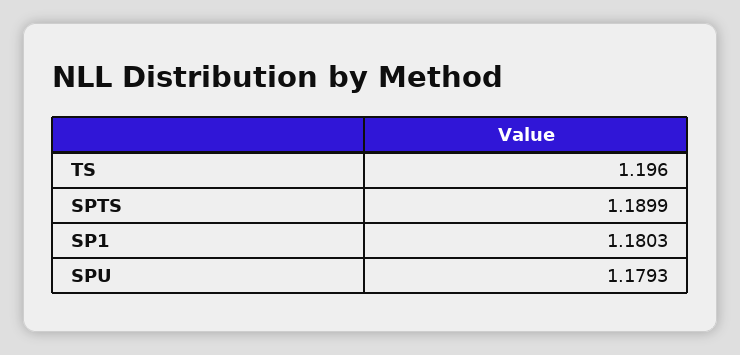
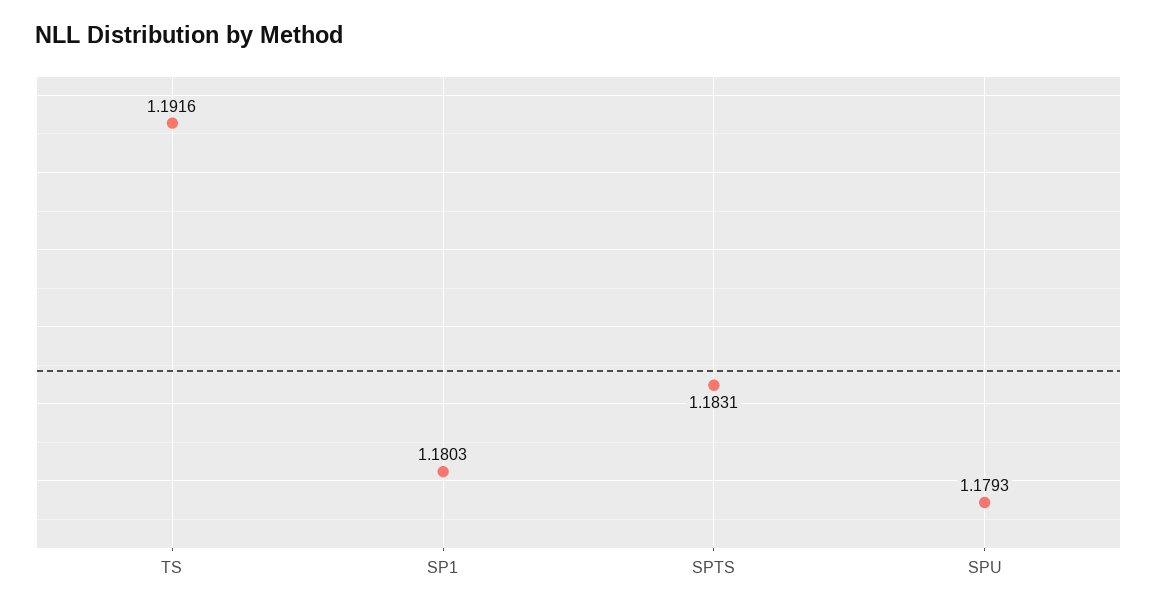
  {
-   "TS": 1.196,
+   "TS": 1.1916,
-   "SPTS": 1.1899,
+   "SPTS": 1.1831,
    "SP1": 1.1803,
    "SPU": 1.1793
  }

